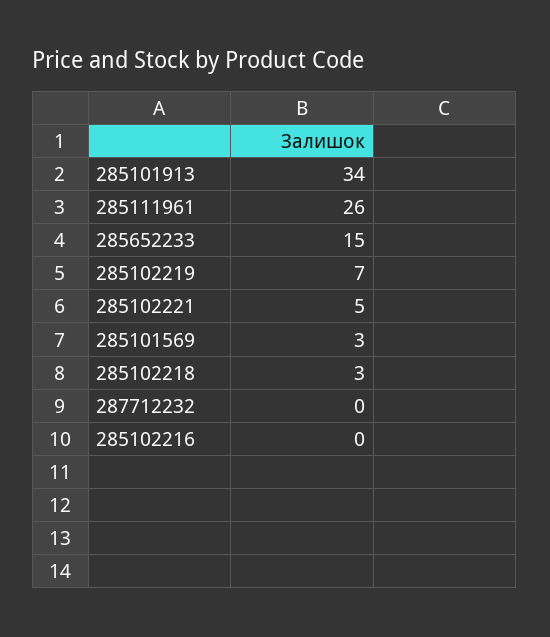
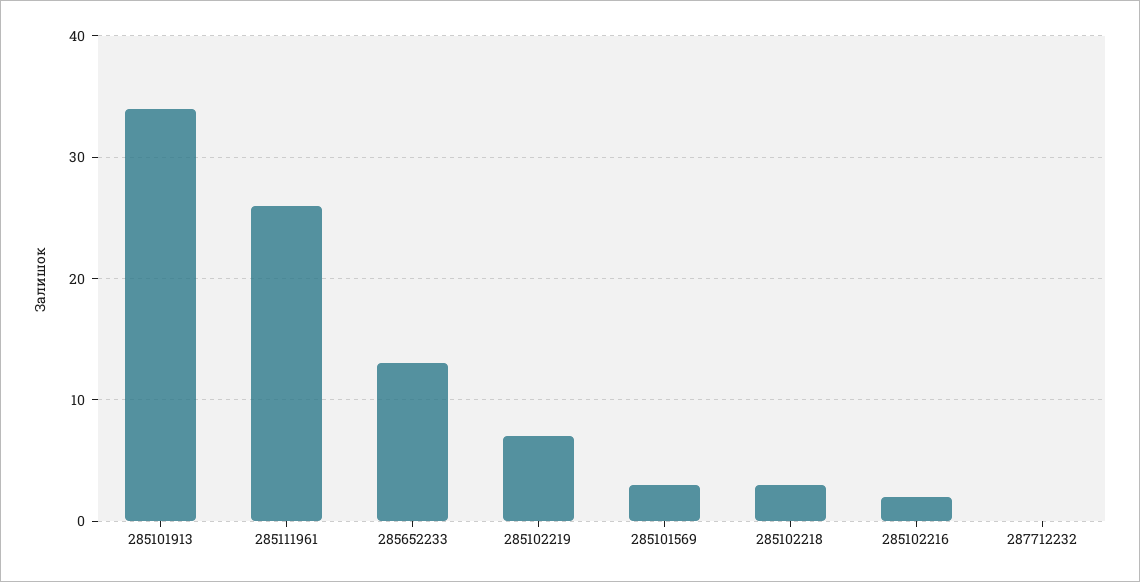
  {
    "285101913": 34,
    "285111961": 26,
-   "285652233": 15,
+   "285652233": 13,
    "285102219": 7,
-   "285102221": 5,
    "285101569": 3,
    "285102218": 3,
    "287712232": 0,
-   "285102216": 0
+   "285102216": 2
  }

